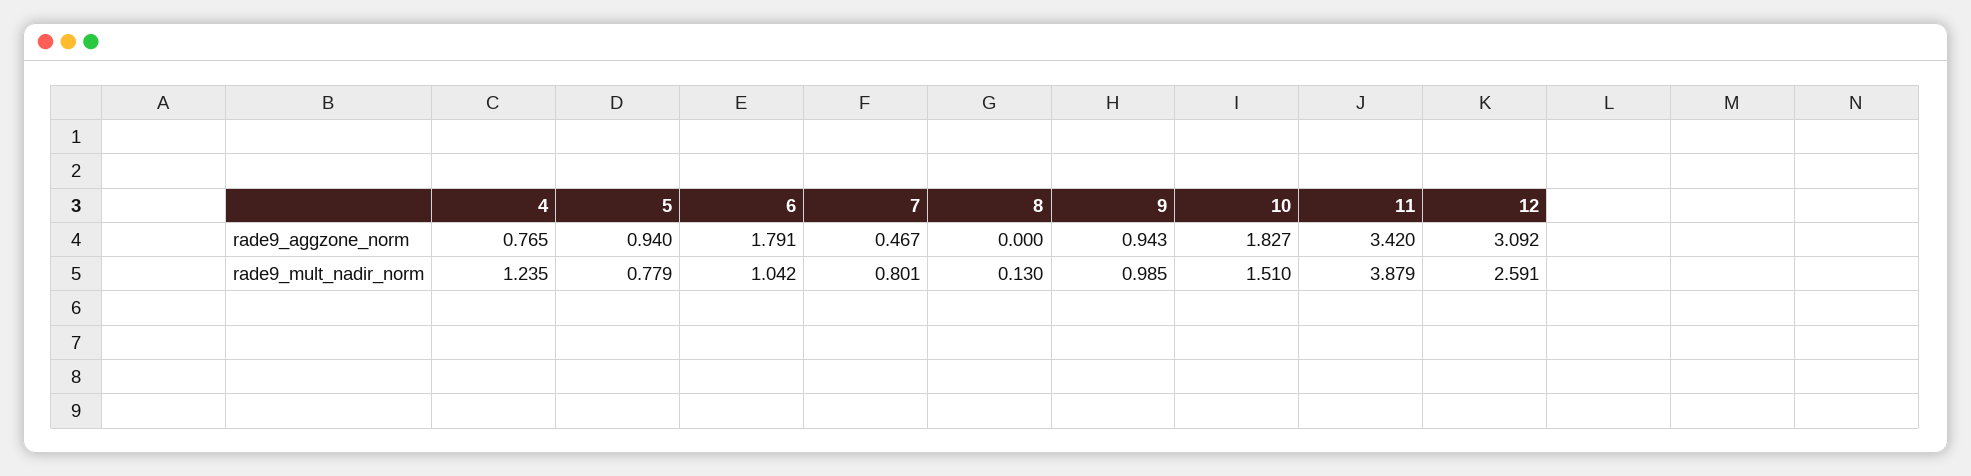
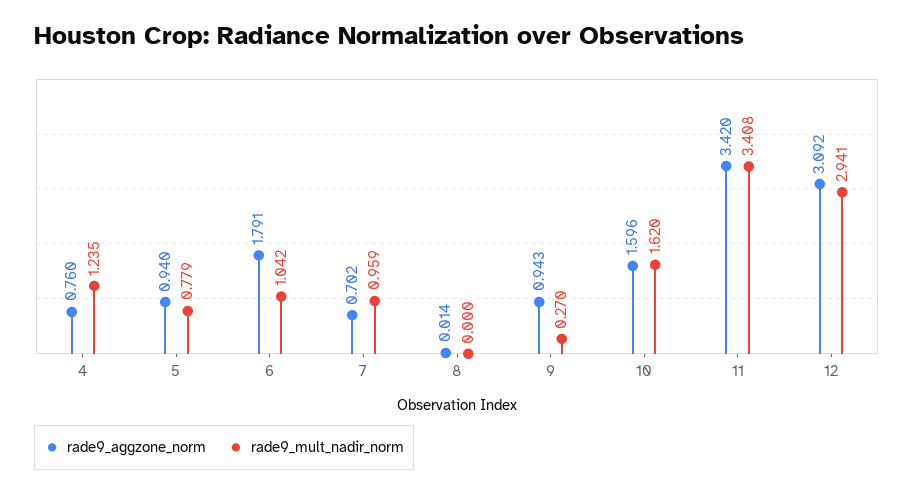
  {
    "rade9_aggzone_norm": {
-     "4": 0.765,
+     "4": 0.76,
      "5": 0.94,
      "6": 1.791,
-     "7": 0.467,
+     "7": 0.702,
-     "8": 0,
+     "8": 0.014,
      "9": 0.943,
-     "10": 1.827,
+     "10": 1.596,
      "11": 3.42,
      "12": 3.092
    },
    "rade9_mult_nadir_norm": {
      "4": 1.235,
      "5": 0.779,
      "6": 1.042,
-     "7": 0.801,
+     "7": 0.959,
-     "8": 0.13,
+     "8": 0,
-     "9": 0.985,
+     "9": 0.27,
-     "10": 1.51,
+     "10": 1.62,
-     "11": 3.879,
+     "11": 3.408,
-     "12": 2.591
+     "12": 2.941
    }
  }

